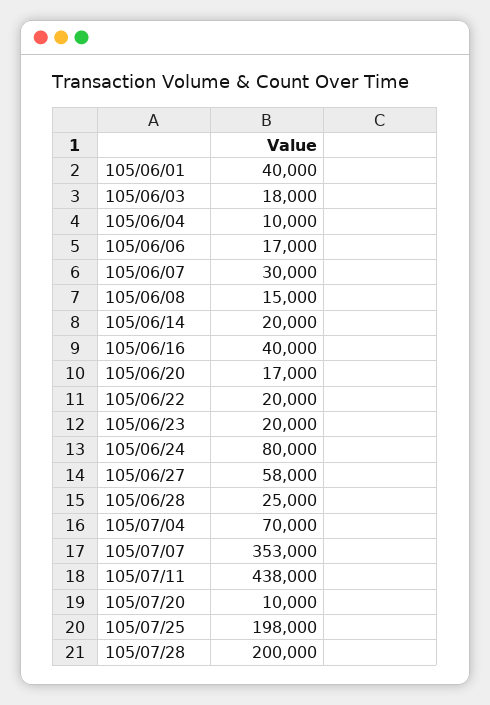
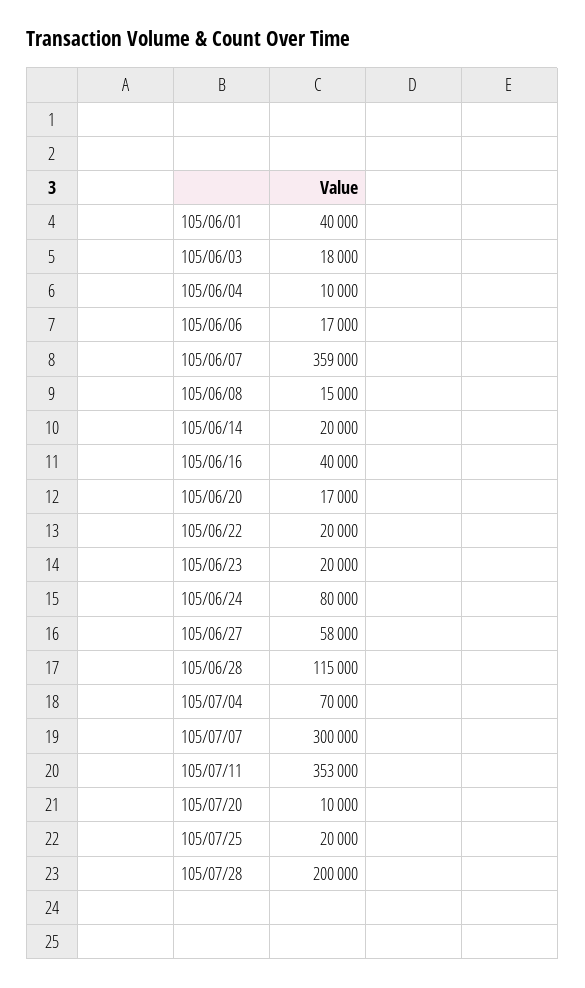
  {
    "105/06/01": 40000,
    "105/06/03": 18000,
    "105/06/04": 10000,
    "105/06/06": 17000,
-   "105/06/07": 30000,
+   "105/06/07": 359000,
    "105/06/08": 15000,
    "105/06/14": 20000,
    "105/06/16": 40000,
    "105/06/20": 17000,
    "105/06/22": 20000,
    "105/06/23": 20000,
    "105/06/24": 80000,
    "105/06/27": 58000,
-   "105/06/28": 25000,
+   "105/06/28": 115000,
    "105/07/04": 70000,
-   "105/07/07": 353000,
+   "105/07/07": 300000,
-   "105/07/11": 438000,
+   "105/07/11": 353000,
    "105/07/20": 10000,
-   "105/07/25": 198000,
+   "105/07/25": 20000,
    "105/07/28": 200000
  }

